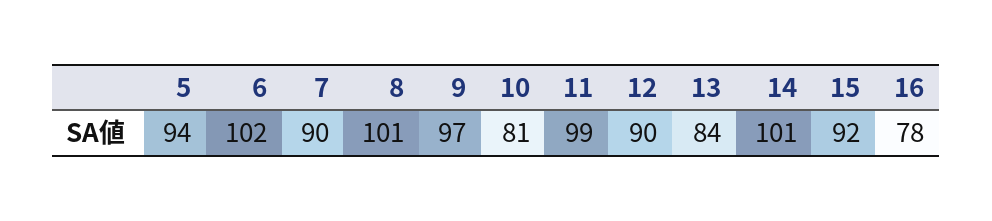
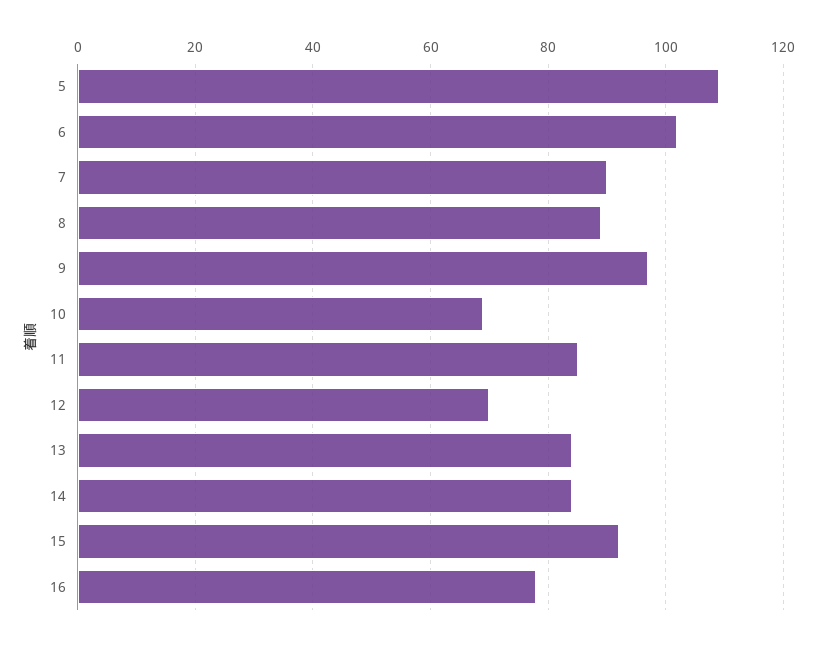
  {
-   "5": 94,
+   "5": 110,
    "6": 102,
    "7": 90,
-   "8": 101,
+   "8": 90,
    "9": 97,
-   "10": 81,
+   "10": 70,
-   "11": 99,
+   "11": 85,
-   "12": 90,
+   "12": 70,
    "13": 84,
-   "14": 101,
+   "14": 85,
    "15": 92,
    "16": 78
  }

